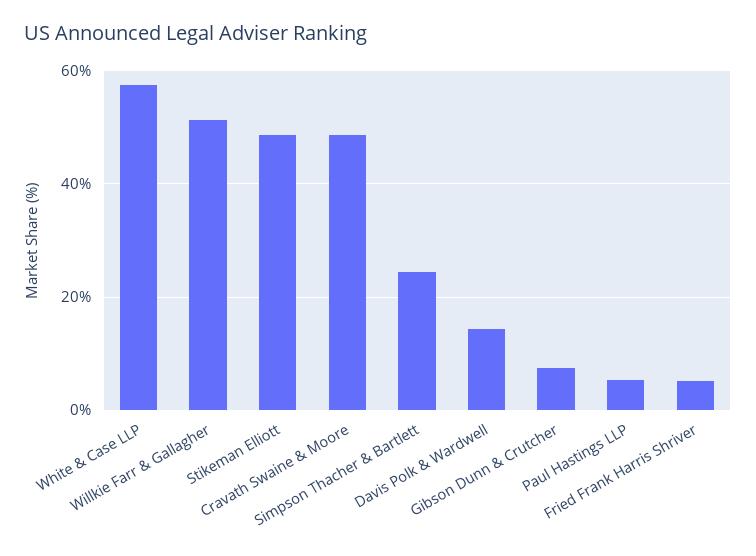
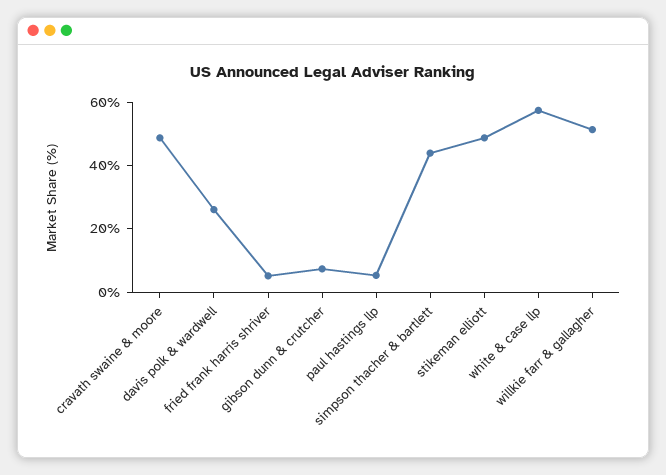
  {
    "White & Case LLP": 58,
    "Willkie Farr & Gallagher": 52,
    "Stikeman Elliott": 48,
    "Cravath Swaine & Moore": 48,
-   "Simpson Thacher & Bartlett": 24,
+   "Simpson Thacher & Bartlett": 45,
-   "Davis Polk & Wardwell": 14,
+   "Davis Polk & Wardwell": 25,
    "Gibson Dunn & Crutcher": 8,
    "Paul Hastings LLP": 6,
    "Fried Frank Harris Shriver": 6
  }

